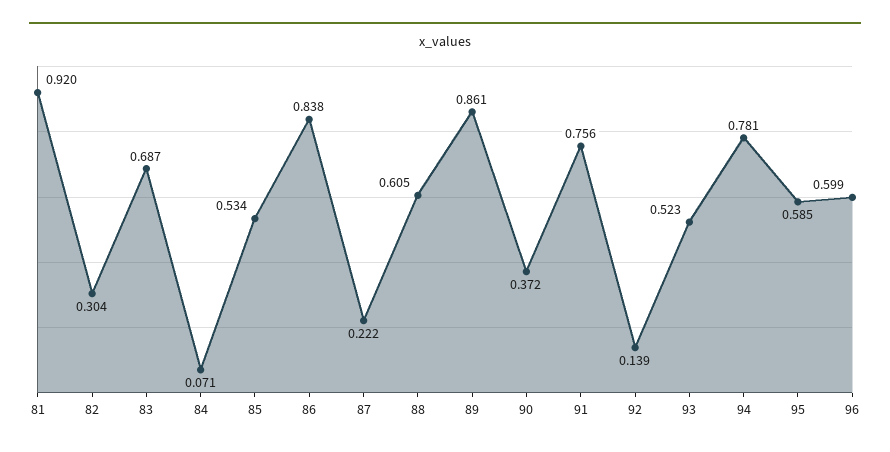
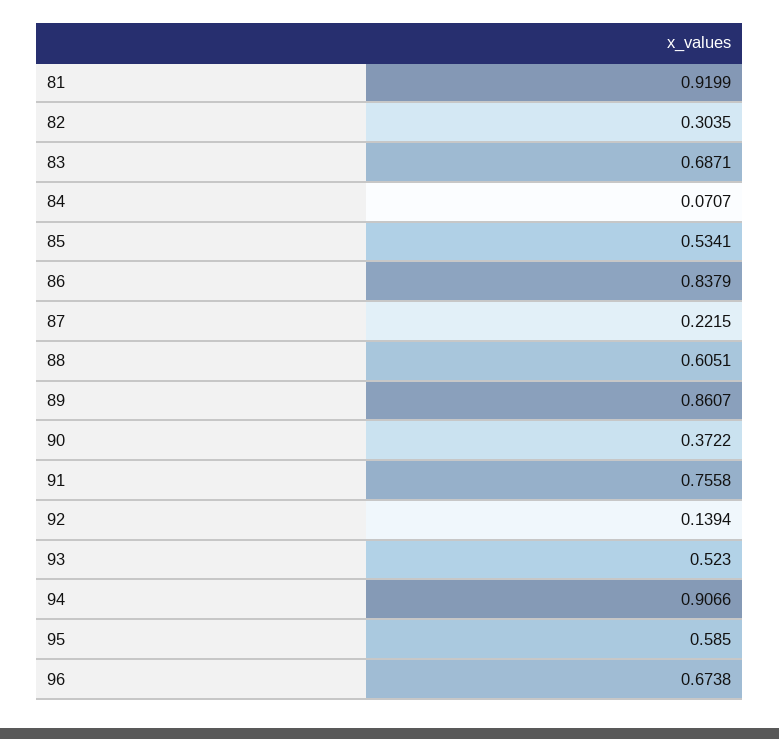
  {
    "81": 0.9199,
    "82": 0.3035,
    "83": 0.6871,
    "84": 0.0707,
    "85": 0.5341,
    "86": 0.8379,
    "87": 0.2215,
    "88": 0.6051,
    "89": 0.8607,
    "90": 0.3722,
    "91": 0.7558,
    "92": 0.1394,
    "93": 0.523,
-   "94": 0.781,
+   "94": 0.9066,
    "95": 0.585,
-   "96": 0.599
+   "96": 0.6738
  }

